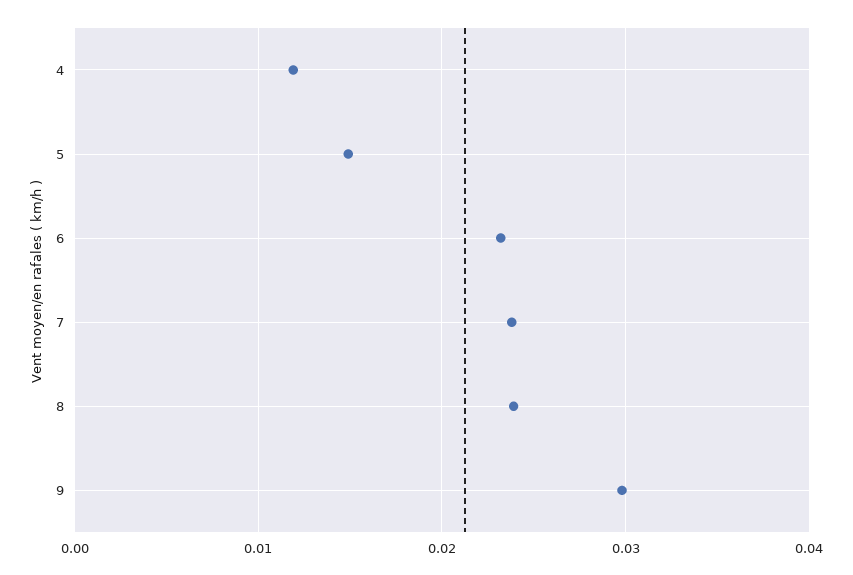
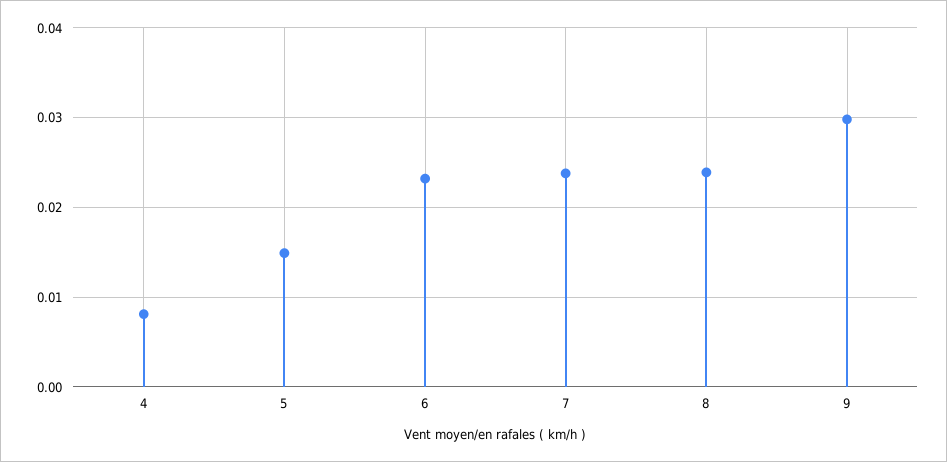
  {
-   "4": 0.012,
+   "4": 0.008,
    "5": 0.015,
    "6": 0.023,
    "7": 0.024,
    "8": 0.024,
    "9": 0.03
  }

